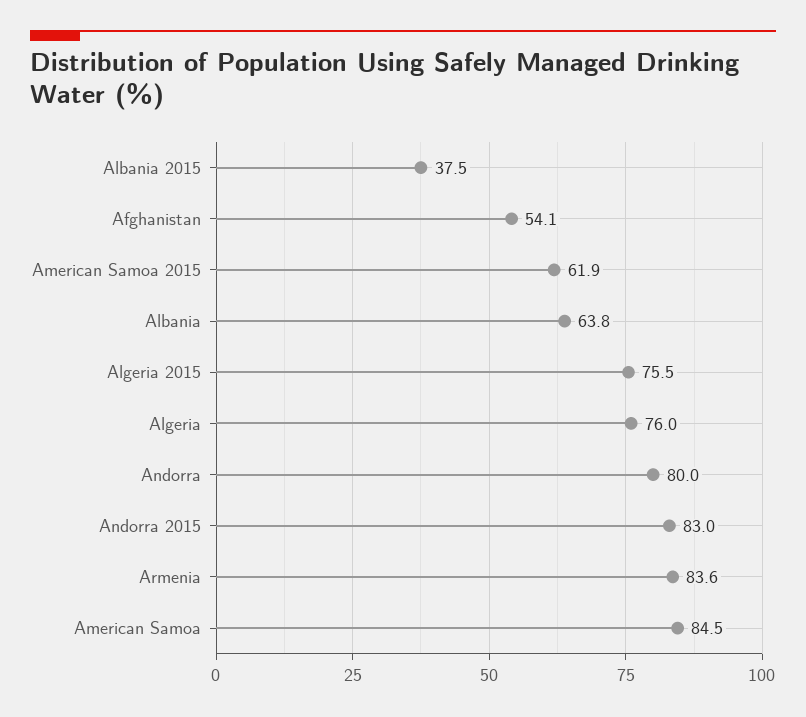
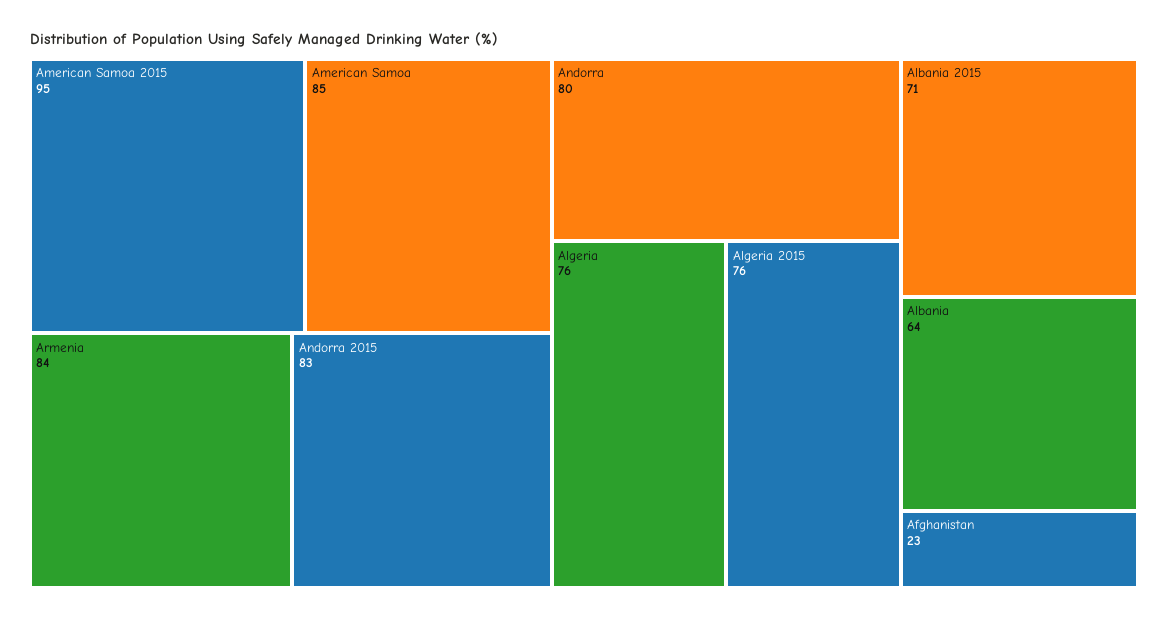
  {
-   "Albania 2015": 37.5,
+   "Albania 2015": 71,
-   "Afghanistan": 54.1,
+   "Afghanistan": 23,
-   "American Samoa 2015": 61.9,
+   "American Samoa 2015": 95,
    "Albania": 63.8,
    "Algeria 2015": 75.5,
    "Algeria": 76,
    "Andorra": 80,
    "Andorra 2015": 83,
    "Armenia": 83.6,
    "American Samoa": 84.5
  }

